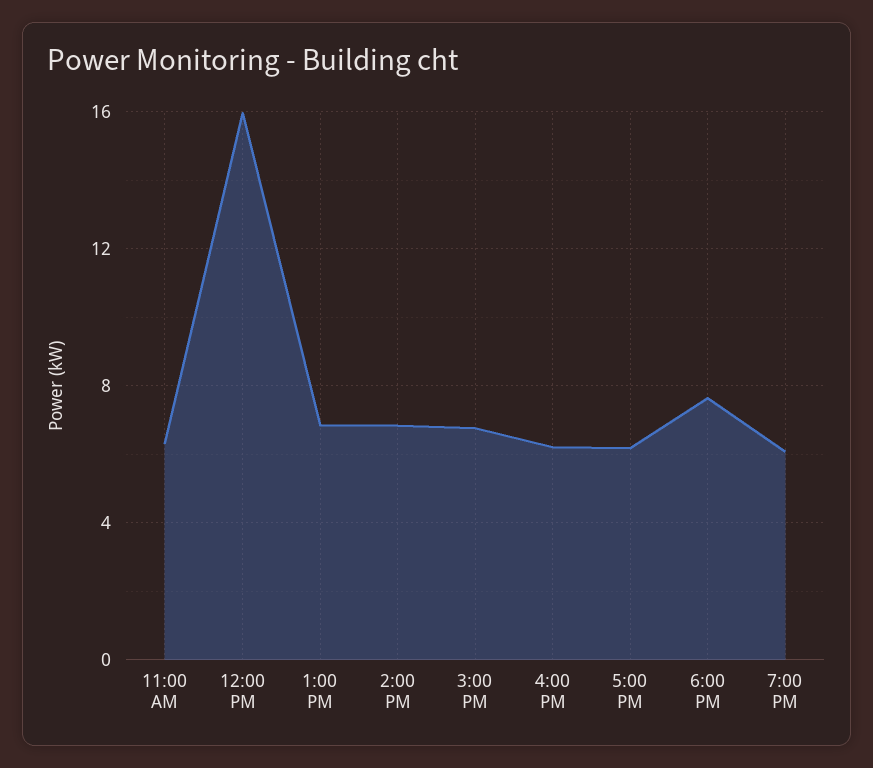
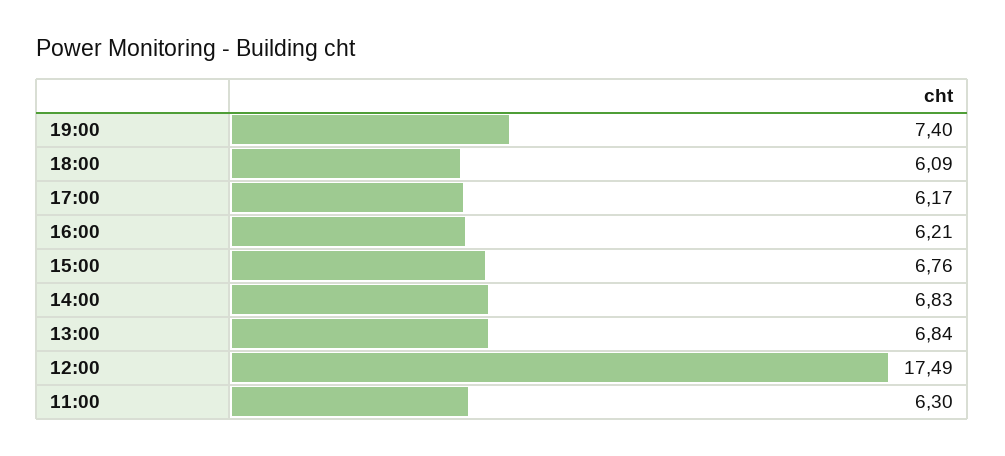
  {
    "11:00 AM": 6.3,
-   "12:00 PM": 16,
+   "12:00 PM": 17.49,
    "1:00 PM": 6.84,
    "2:00 PM": 6.83,
    "3:00 PM": 6.76,
    "4:00 PM": 6.21,
    "5:00 PM": 6.17,
-   "6:00 PM": 7.5,
+   "6:00 PM": 6.09,
-   "7:00 PM": 6
+   "7:00 PM": 7.4
  }

